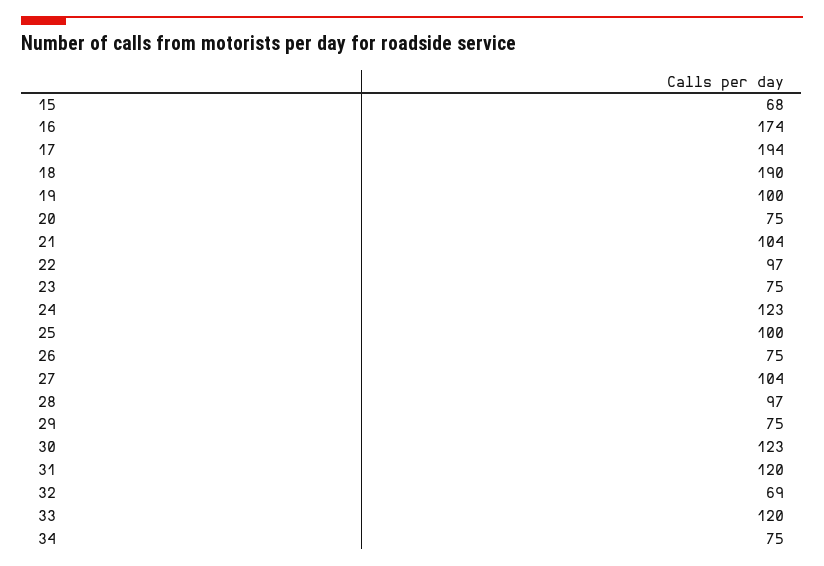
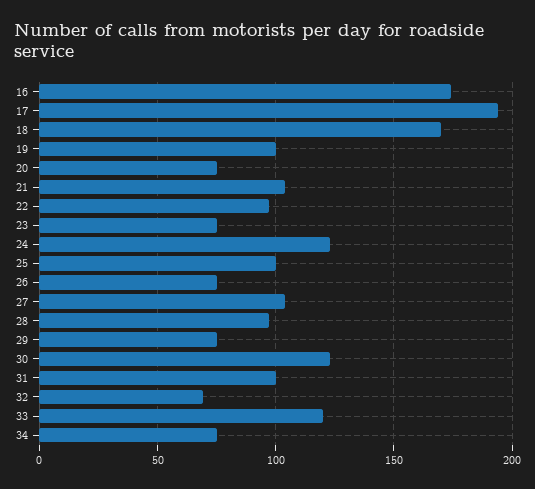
  {
-   "15": 68,
    "16": 174,
    "17": 194,
-   "18": 190,
+   "18": 170,
    "19": 100,
    "20": 75,
    "21": 104,
    "22": 97,
    "23": 75,
    "24": 123,
    "25": 100,
    "26": 75,
    "27": 104,
    "28": 97,
    "29": 75,
    "30": 123,
-   "31": 120,
+   "31": 100,
    "32": 69,
    "33": 120,
    "34": 75
  }

